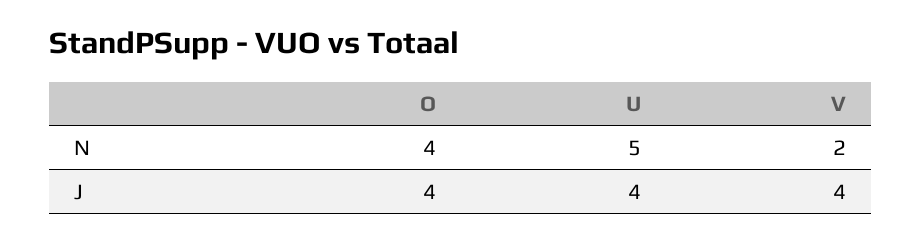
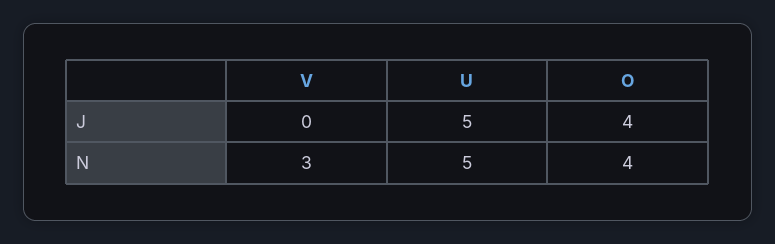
  {
    "O": {
      "N": 4,
      "J": 4
    },
    "U": {
      "N": 5,
-     "J": 4
+     "J": 5
    },
    "V": {
-     "N": 2,
+     "N": 3,
-     "J": 4
+     "J": 0
    }
  }

